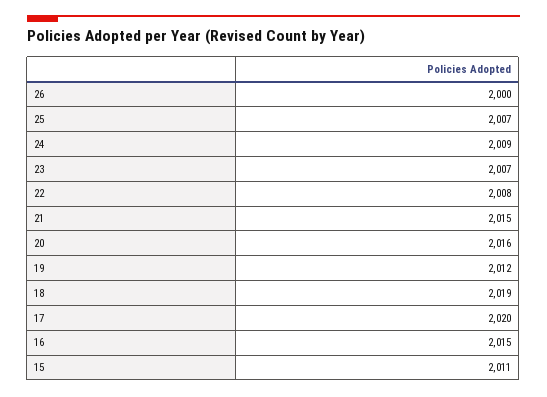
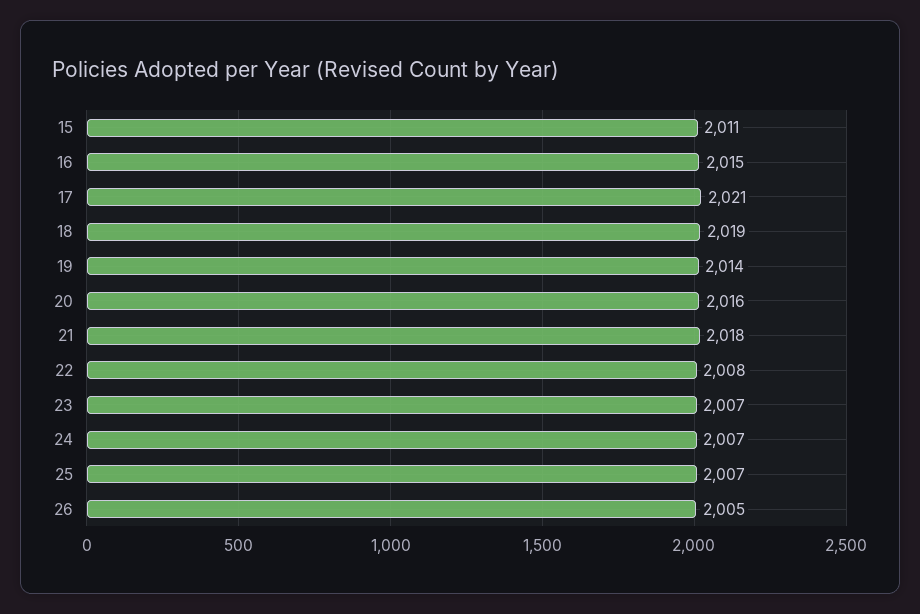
  {
-   "26": 2000,
+   "26": 2005,
    "25": 2007,
-   "24": 2009,
+   "24": 2007,
    "23": 2007,
    "22": 2008,
-   "21": 2015,
+   "21": 2018,
    "20": 2016,
-   "19": 2012,
+   "19": 2014,
    "18": 2019,
-   "17": 2020,
+   "17": 2021,
    "16": 2015,
    "15": 2011
  }

